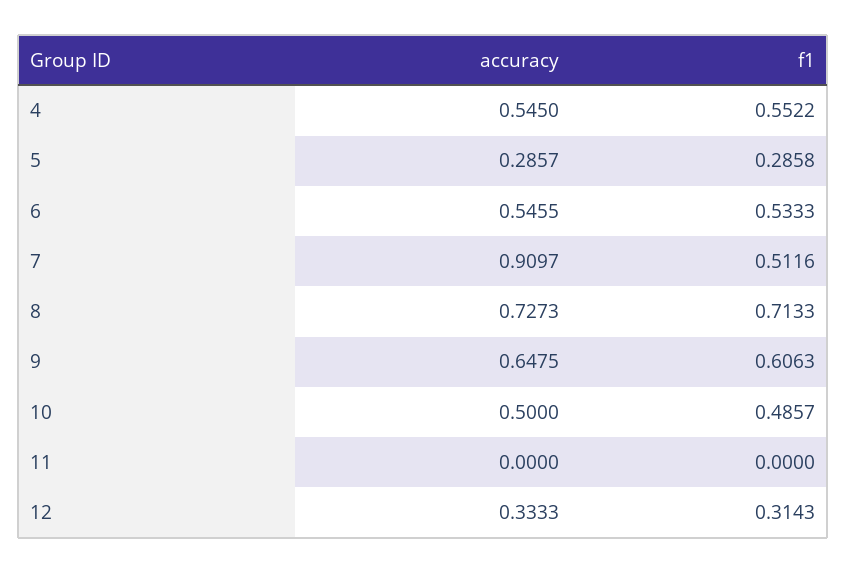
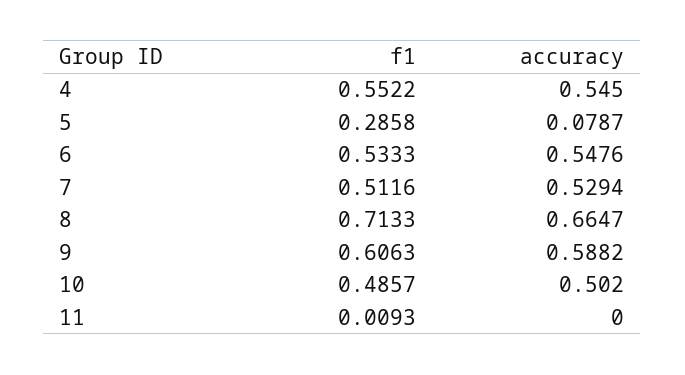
  {
    "accuracy": {
      "4": 0.545,
-     "5": 0.2857,
+     "5": 0.0787,
-     "6": 0.5455,
+     "6": 0.5476,
-     "7": 0.9097,
+     "7": 0.5294,
-     "8": 0.7273,
+     "8": 0.6647,
-     "9": 0.6475,
+     "9": 0.5882,
-     "10": 0.5,
+     "10": 0.502,
-     "11": 0,
+     "11": 0
-     "12": 0.3333
    },
    "f1": {
      "4": 0.5522,
      "5": 0.2858,
      "6": 0.5333,
      "7": 0.5116,
      "8": 0.7133,
      "9": 0.6063,
      "10": 0.4857,
-     "11": 0,
+     "11": 0.0093
-     "12": 0.3143
    }
  }

